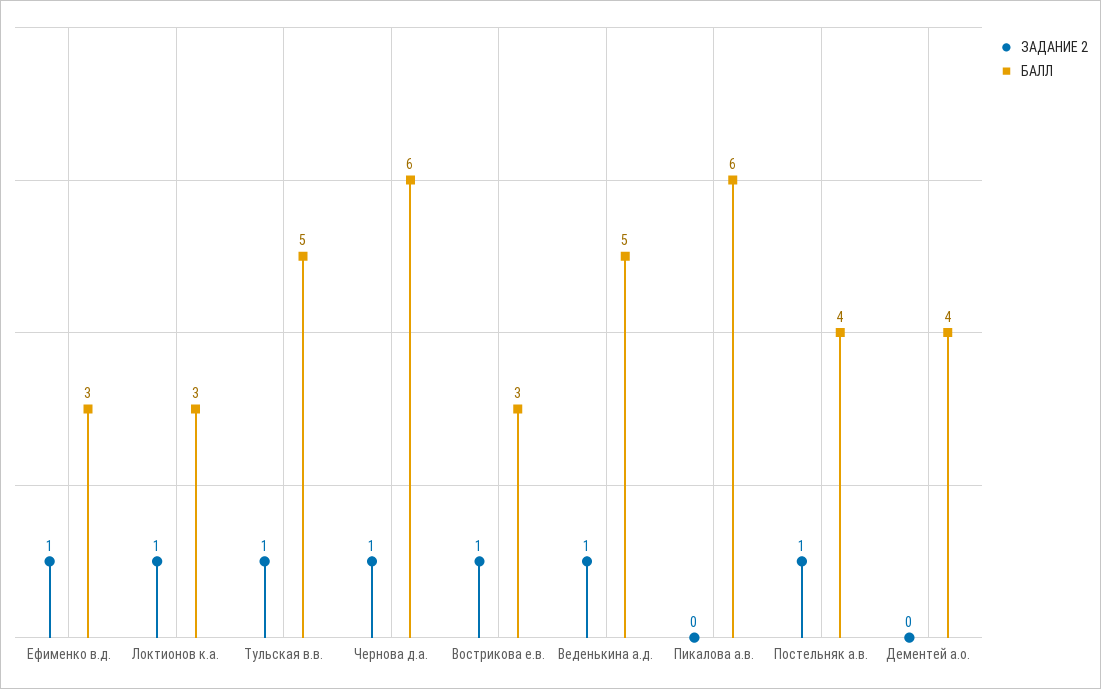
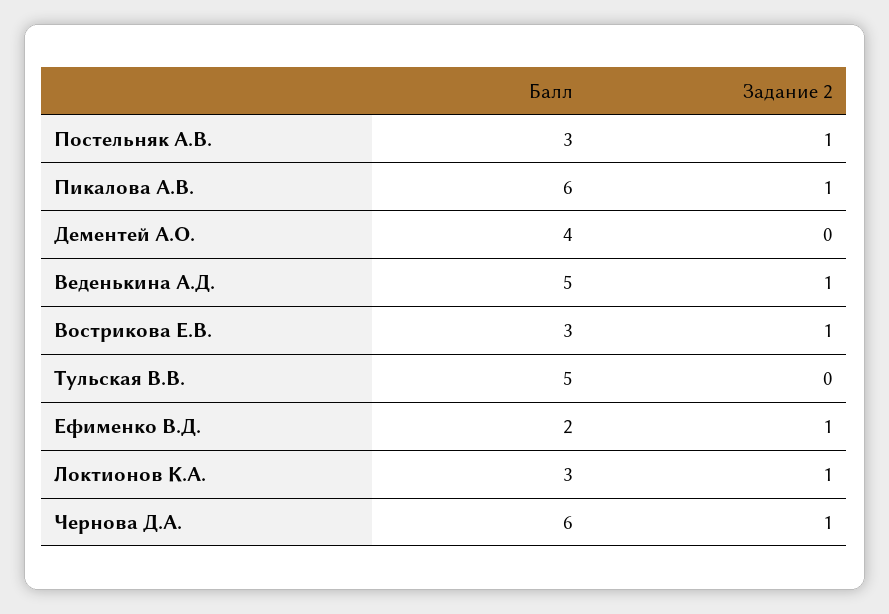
  {
    "ЗАДАНИЕ 2": {
      "Ефименко в.д.": 1,
      "Локтионов к.а.": 1,
-     "Тульская в.в.": 1,
+     "Тульская в.в.": 0,
      "Чернова д.а.": 1,
      "Вострикова е.в.": 1,
      "Веденькина а.д.": 1,
-     "Пикалова а.в.": 0,
+     "Пикалова а.в.": 1,
      "Постельняк а.в.": 1,
      "Дементей а.о.": 0
    },
    "БАЛЛ": {
-     "Ефименко в.д.": 3,
+     "Ефименко в.д.": 2,
      "Локтионов к.а.": 3,
      "Тульская в.в.": 5,
      "Чернова д.а.": 6,
      "Вострикова е.в.": 3,
      "Веденькина а.д.": 5,
      "Пикалова а.в.": 6,
-     "Постельняк а.в.": 4,
+     "Постельняк а.в.": 3,
      "Дементей а.о.": 4
    }
  }

